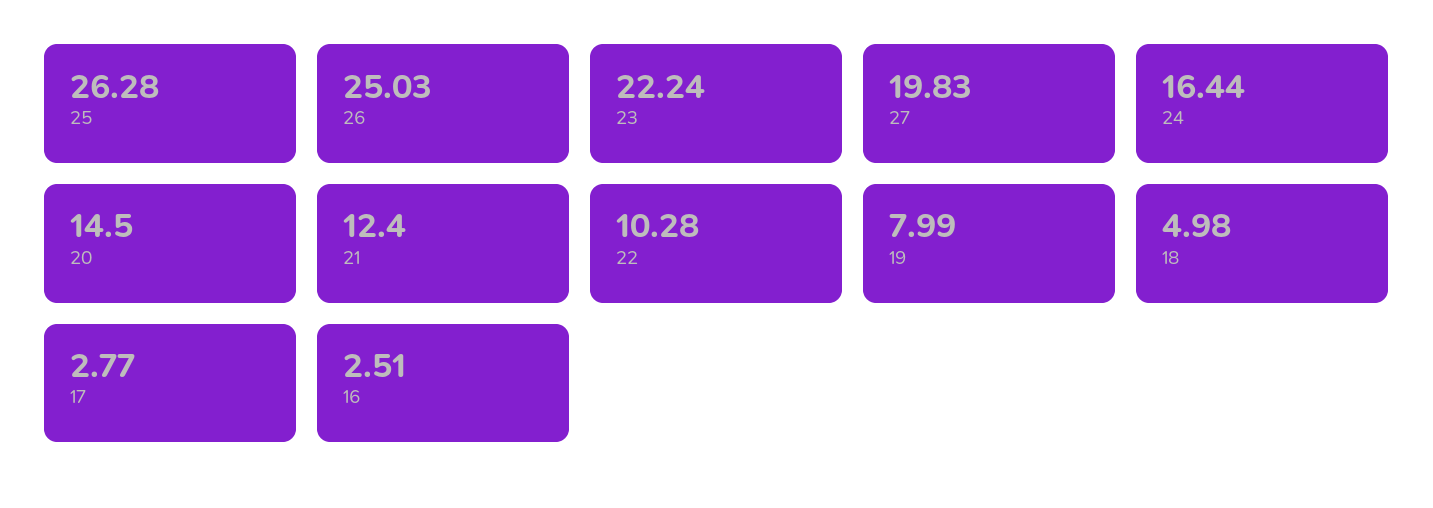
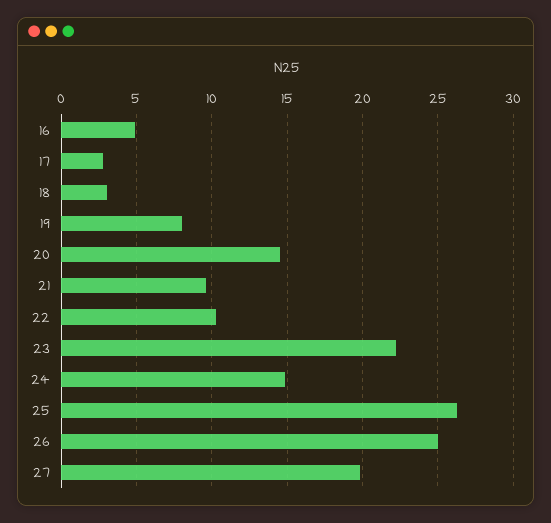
  {
    "25": 26.28,
    "26": 25.03,
    "23": 22.24,
    "27": 19.83,
-   "24": 16.44,
+   "24": 15,
    "20": 14.5,
-   "21": 12.4,
+   "21": 9.5,
    "22": 10.28,
    "19": 7.99,
-   "18": 4.98,
+   "18": 3,
    "17": 2.77,
-   "16": 2.51
+   "16": 5
  }

